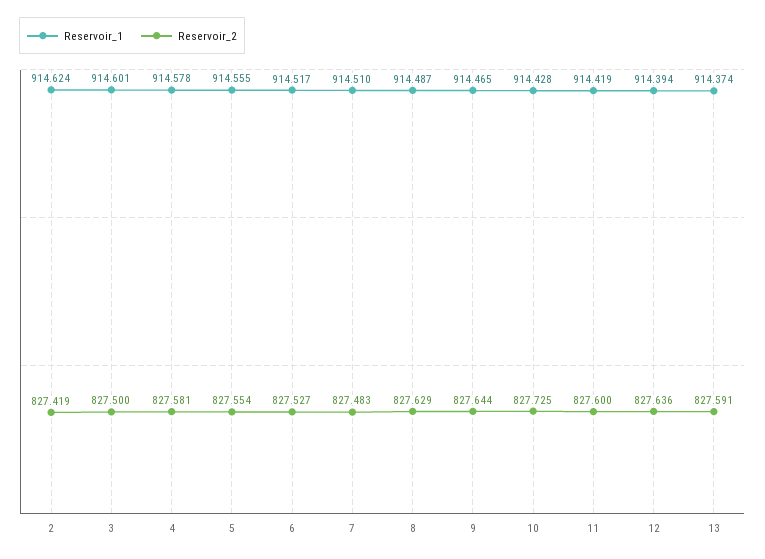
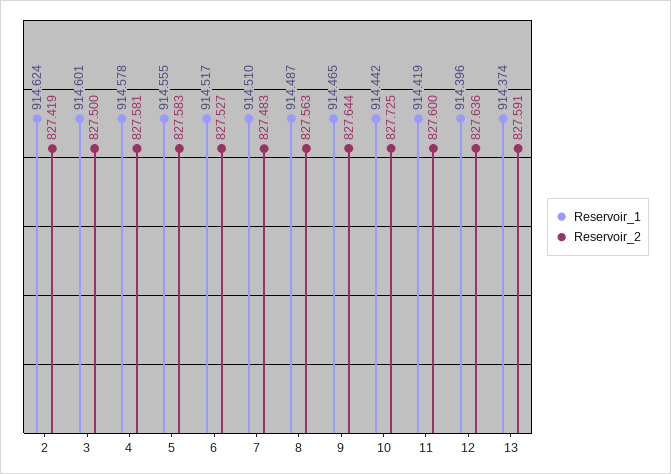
  {
    "Reservoir_1": {
      "2": 914.624,
      "3": 914.601,
      "4": 914.578,
      "5": 914.555,
      "6": 914.517,
      "7": 914.51,
      "8": 914.487,
      "9": 914.465,
-     "10": 914.428,
+     "10": 914.442,
      "11": 914.419,
-     "12": 914.394,
+     "12": 914.396,
      "13": 914.374
    },
    "Reservoir_2": {
      "2": 827.419,
      "3": 827.5,
      "4": 827.581,
-     "5": 827.554,
+     "5": 827.583,
      "6": 827.527,
      "7": 827.483,
-     "8": 827.629,
+     "8": 827.563,
      "9": 827.644,
      "10": 827.725,
      "11": 827.6,
      "12": 827.636,
      "13": 827.591
    }
  }

